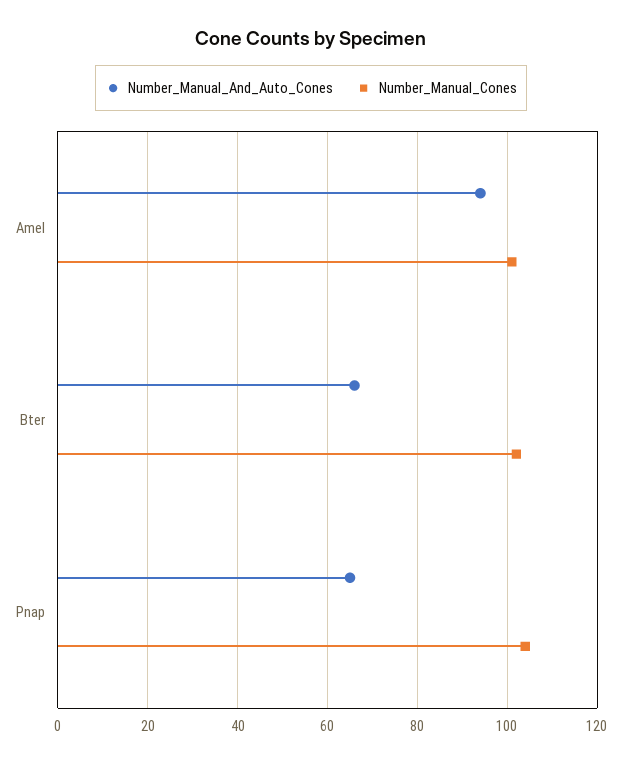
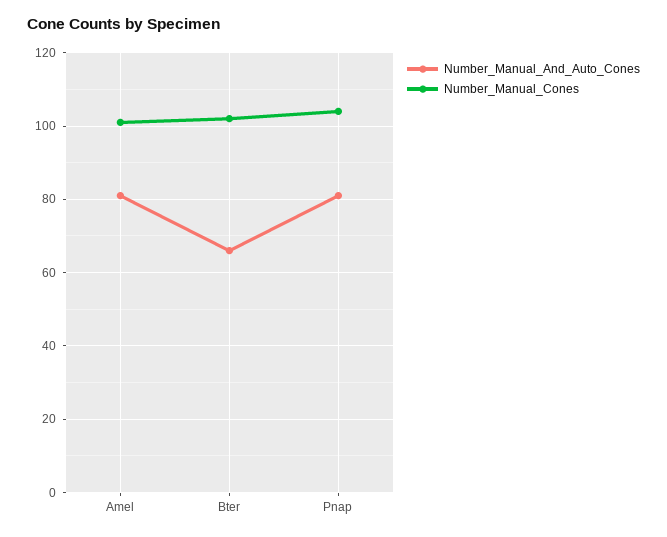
  {
    "Number_Manual_And_Auto_Cones": {
-     "Amel": 95,
+     "Amel": 80,
      "Bter": 65,
-     "Pnap": 65
+     "Pnap": 80
    },
    "Number_Manual_Cones": {
      "Amel": 100,
      "Bter": 100,
      "Pnap": 105
    }
  }

